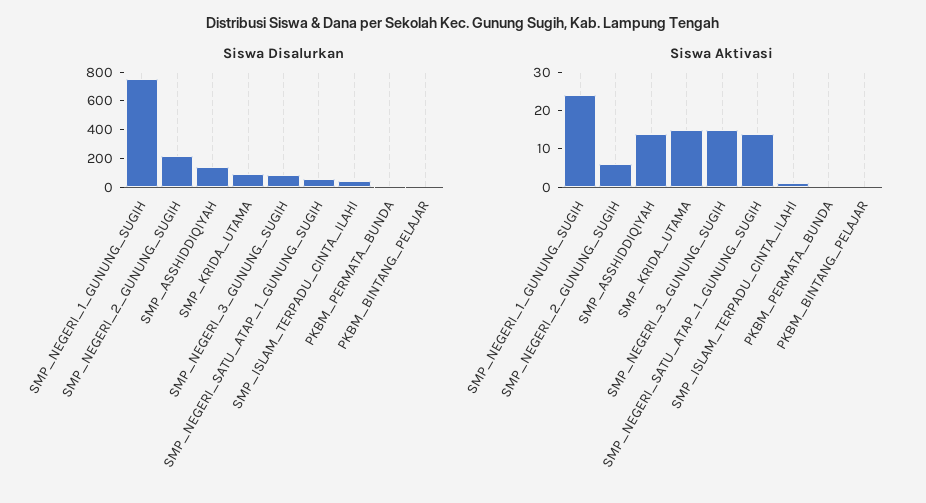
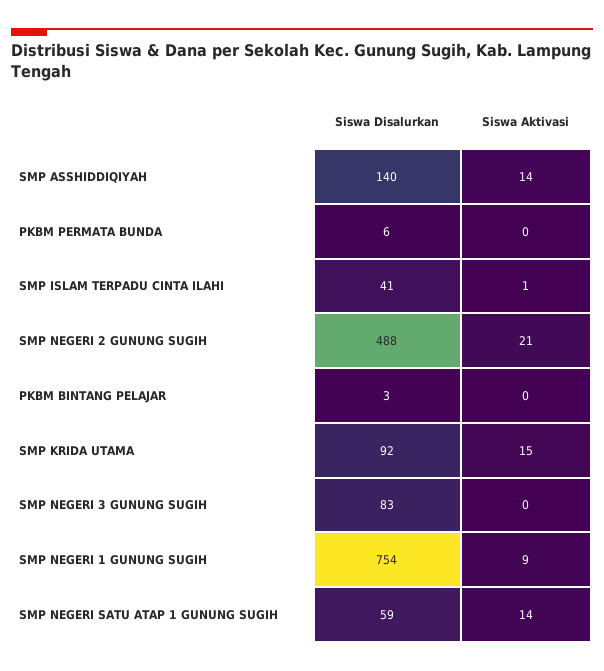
  {
    "Siswa Disalurkan": {
      "SMP_NEGERI_1_GUNUNG_SUGIH": 754,
-     "SMP_NEGERI_2_GUNUNG_SUGIH": 200,
+     "SMP_NEGERI_2_GUNUNG_SUGIH": 488,
      "SMP_ASSHIDDIQIYAH": 140,
      "SMP_KRIDA_UTAMA": 92,
      "SMP_NEGERI_3_GUNUNG_SUGIH": 83,
      "SMP_NEGERI_SATU_ATAP_1_GUNUNG_SUGIH": 59,
      "SMP_ISLAM_TERPADU_CINTA_ILAHI": 41,
      "PKBM_PERMATA_BUNDA": 6,
      "PKBM_BINTANG_PELAJAR": 3
    },
    "Siswa Aktivasi": {
-     "SMP_NEGERI_1_GUNUNG_SUGIH": 25,
+     "SMP_NEGERI_1_GUNUNG_SUGIH": 9,
-     "SMP_NEGERI_2_GUNUNG_SUGIH": 5,
+     "SMP_NEGERI_2_GUNUNG_SUGIH": 21,
      "SMP_ASSHIDDIQIYAH": 14,
      "SMP_KRIDA_UTAMA": 15,
-     "SMP_NEGERI_3_GUNUNG_SUGIH": 15,
+     "SMP_NEGERI_3_GUNUNG_SUGIH": 0,
      "SMP_NEGERI_SATU_ATAP_1_GUNUNG_SUGIH": 14,
      "SMP_ISLAM_TERPADU_CINTA_ILAHI": 1,
      "PKBM_PERMATA_BUNDA": 0,
      "PKBM_BINTANG_PELAJAR": 0
    }
  }

